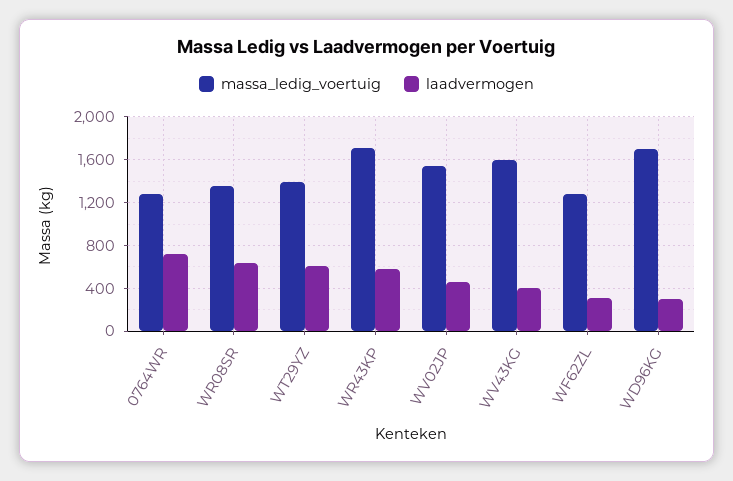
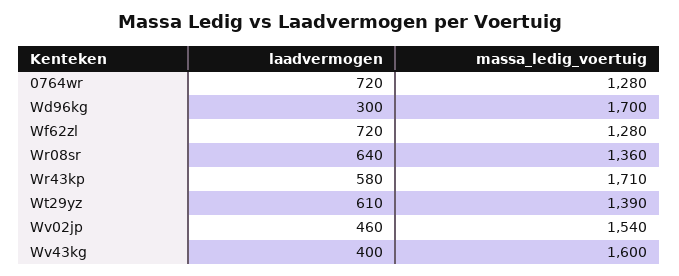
  {
    "massa_ledig_voertuig": {
      "0764WR": 1280,
      "WR08SR": 1360,
      "WT29YZ": 1390,
      "WR43KP": 1710,
      "WV02JP": 1540,
      "WV43KG": 1600,
      "WF62ZL": 1280,
      "WD96KG": 1700
    },
    "laadvermogen": {
      "0764WR": 720,
      "WR08SR": 640,
      "WT29YZ": 610,
      "WR43KP": 580,
      "WV02JP": 460,
      "WV43KG": 400,
-     "WF62ZL": 300,
+     "WF62ZL": 720,
      "WD96KG": 300
    }
  }

